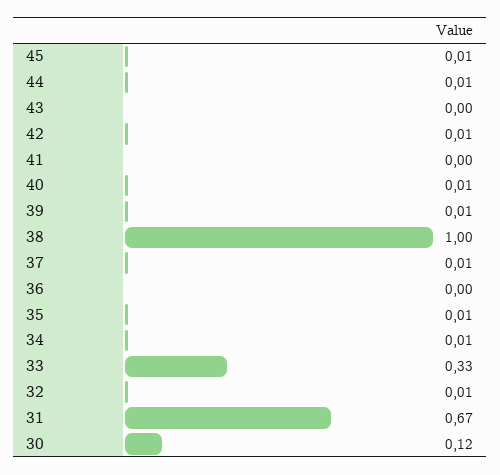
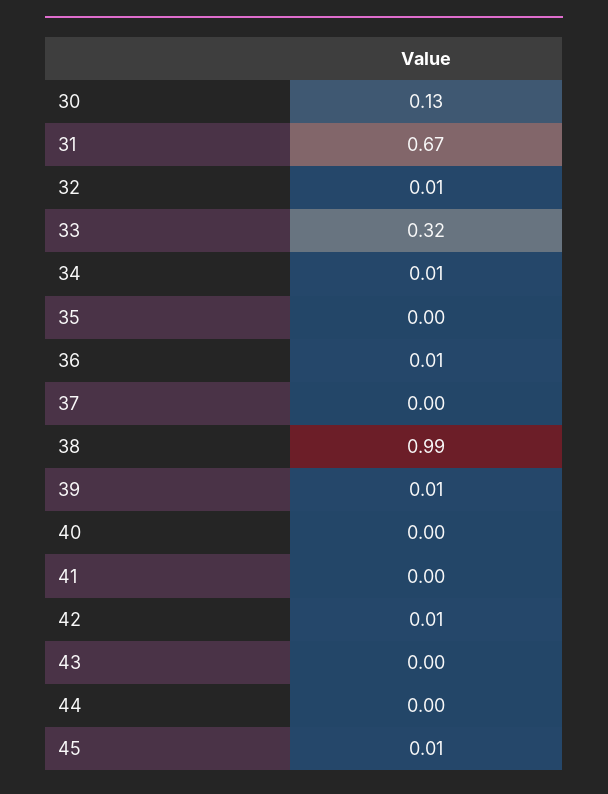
  {
    "45": 0.01,
-   "44": 0.01,
+   "44": 0,
    "43": 0,
    "42": 0.01,
    "41": 0,
-   "40": 0.01,
+   "40": 0,
    "39": 0.01,
-   "38": 1,
+   "38": 0.99,
-   "37": 0.01,
+   "37": 0,
-   "36": 0,
+   "36": 0.01,
-   "35": 0.01,
+   "35": 0,
    "34": 0.01,
-   "33": 0.33,
+   "33": 0.32,
    "32": 0.01,
    "31": 0.67,
-   "30": 0.12
+   "30": 0.13
  }

